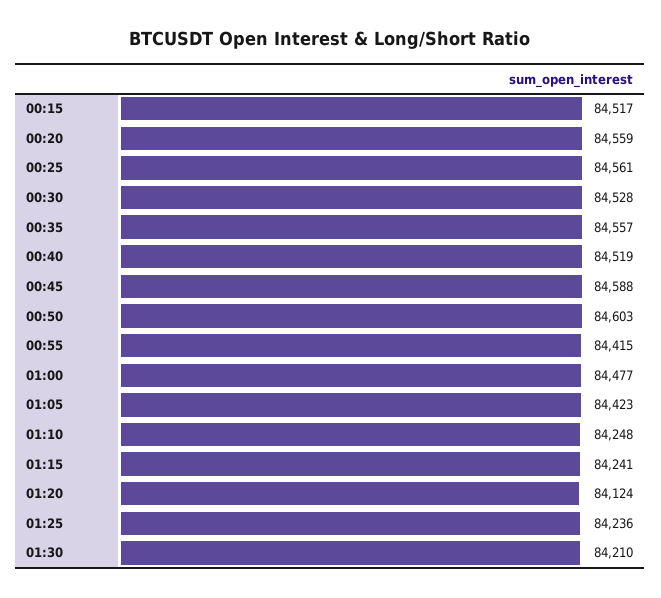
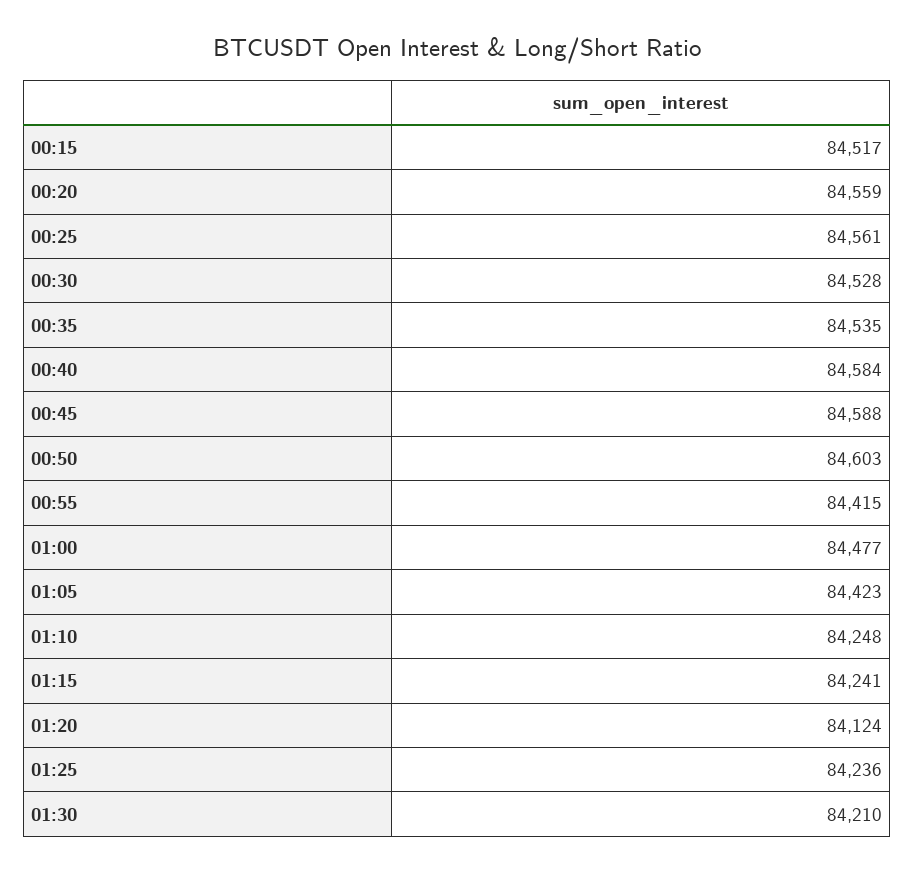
  {
    "00:15": 84517,
    "00:20": 84559,
    "00:25": 84561,
    "00:30": 84528,
-   "00:35": 84557,
+   "00:35": 84535,
-   "00:40": 84519,
+   "00:40": 84584,
    "00:45": 84588,
    "00:50": 84603,
    "00:55": 84415,
    "01:00": 84477,
    "01:05": 84423,
    "01:10": 84248,
    "01:15": 84241,
    "01:20": 84124,
    "01:25": 84236,
    "01:30": 84210
  }

